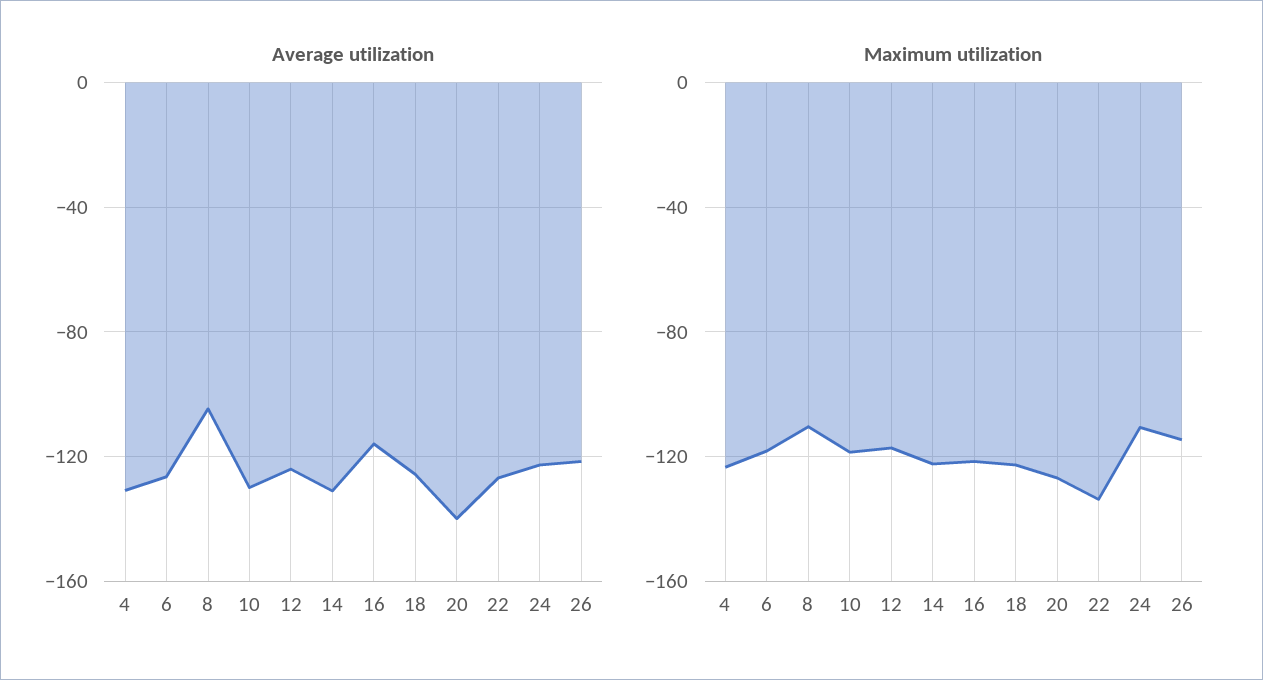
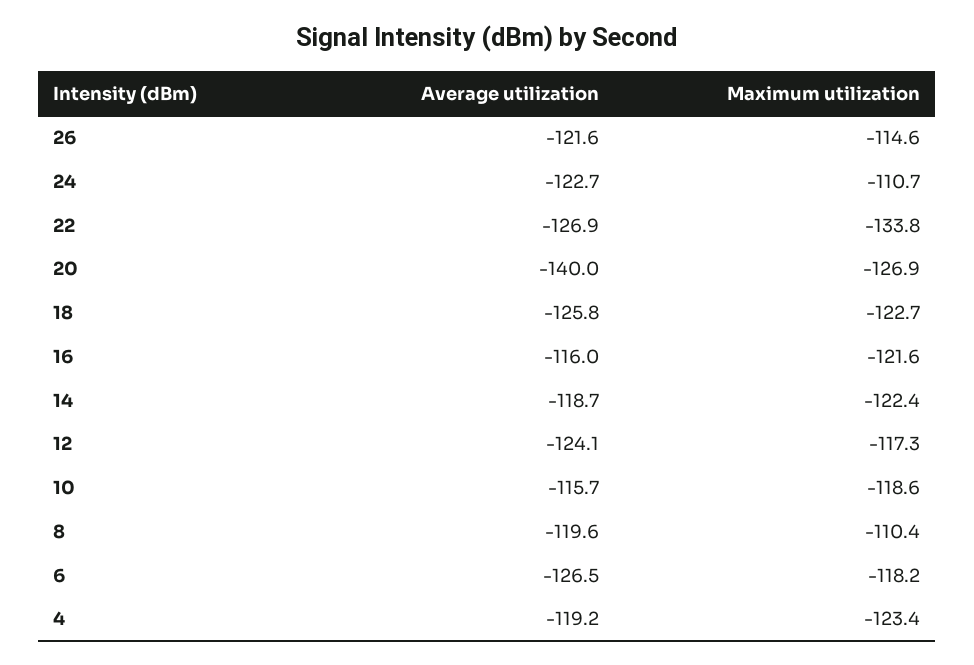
  {
    "Average utilization": {
-     "4": -130,
+     "4": -119.2,
      "6": -126.5,
-     "8": -105,
+     "8": -119.6,
-     "10": -130,
+     "10": -115.7,
      "12": -124.1,
-     "14": -130,
+     "14": -118.7,
      "16": -116,
      "18": -125.8,
      "20": -140,
      "22": -126.9,
      "24": -122.7,
      "26": -121.6
    },
    "Maximum utilization": {
      "4": -123.4,
      "6": -118.2,
      "8": -110.4,
      "10": -118.6,
      "12": -117.3,
      "14": -122.4,
      "16": -121.6,
      "18": -122.7,
      "20": -126.9,
      "22": -133.8,
      "24": -110.7,
      "26": -114.6
    }
  }

